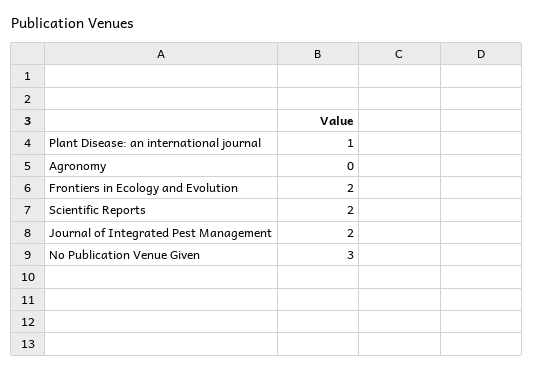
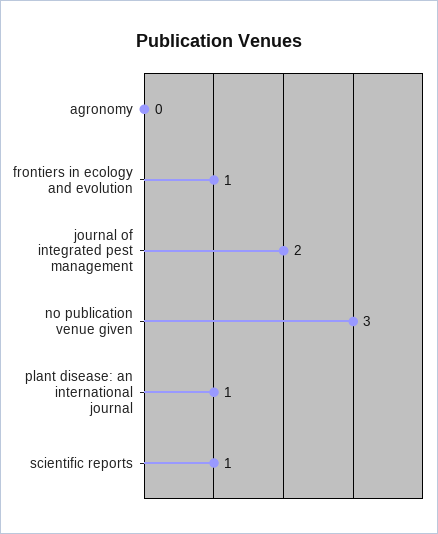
  {
    "Plant Disease: an international journal": 1,
    "Agronomy": 0,
-   "Frontiers in Ecology and Evolution": 2,
+   "Frontiers in Ecology and Evolution": 1,
-   "Scientific Reports": 2,
+   "Scientific Reports": 1,
    "Journal of Integrated Pest Management": 2,
    "No Publication Venue Given": 3
  }

